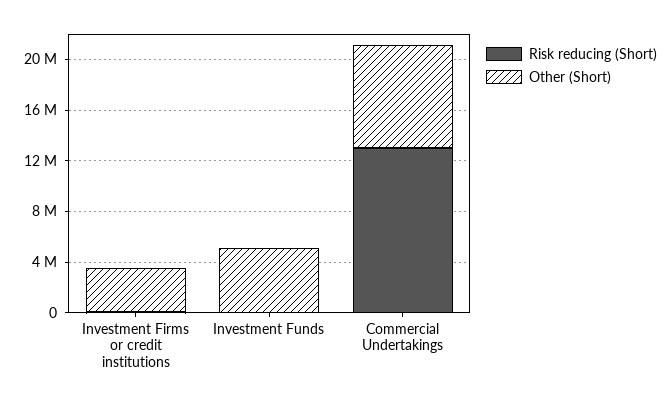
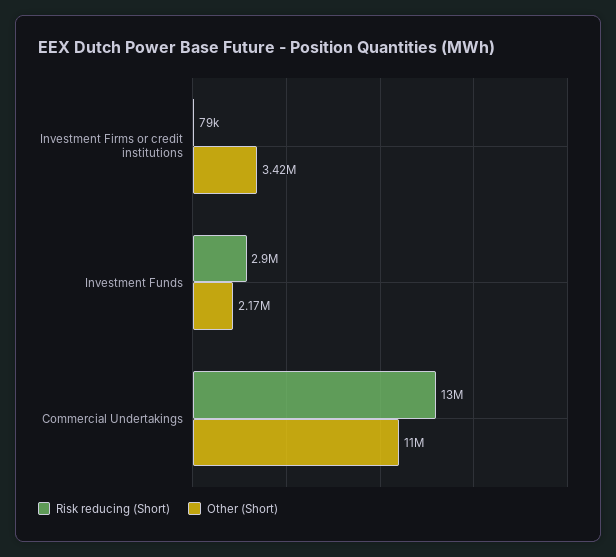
  {
    "Risk reducing (Short)": {
      "Investment Firms or credit institutions": 79000,
-     "Investment Funds": 0,
+     "Investment Funds": 2900000,
      "Commercial Undertakings": 13000000
    },
    "Other (Short)": {
      "Investment Firms or credit institutions": 3420000,
-     "Investment Funds": 5000000,
+     "Investment Funds": 2170000,
-     "Commercial Undertakings": 8000000
+     "Commercial Undertakings": 11000000
    }
  }

